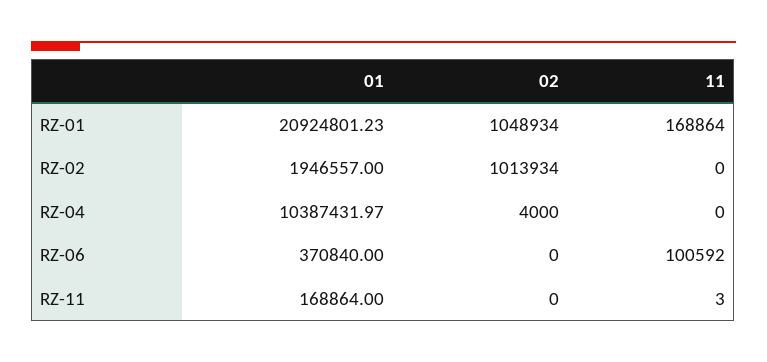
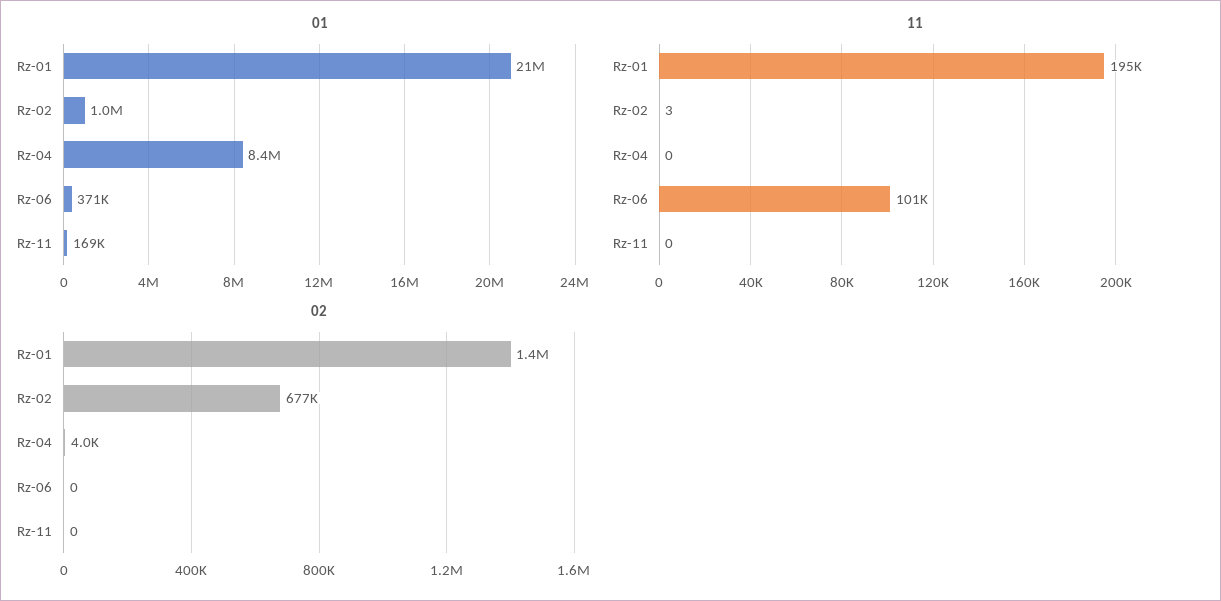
  {
    "01": {
      "RZ-01": 20924801.23,
-     "RZ-02": 1946557,
+     "RZ-02": 1000000,
-     "RZ-04": 10387431.97,
+     "RZ-04": 8400000,
      "RZ-06": 370840,
      "RZ-11": 168864
    },
    "02": {
-     "RZ-01": 1048934,
+     "RZ-01": 1400000,
-     "RZ-02": 1013934,
+     "RZ-02": 677000,
      "RZ-04": 4000,
      "RZ-06": 0,
      "RZ-11": 0
    },
    "11": {
-     "RZ-01": 168864,
+     "RZ-01": 195000,
-     "RZ-02": 0,
+     "RZ-02": 3,
      "RZ-04": 0,
      "RZ-06": 100592,
-     "RZ-11": 3
+     "RZ-11": 0
    }
  }

